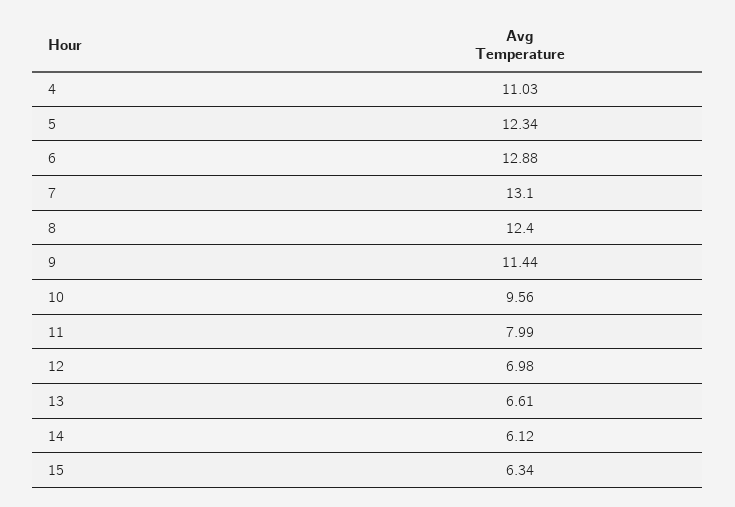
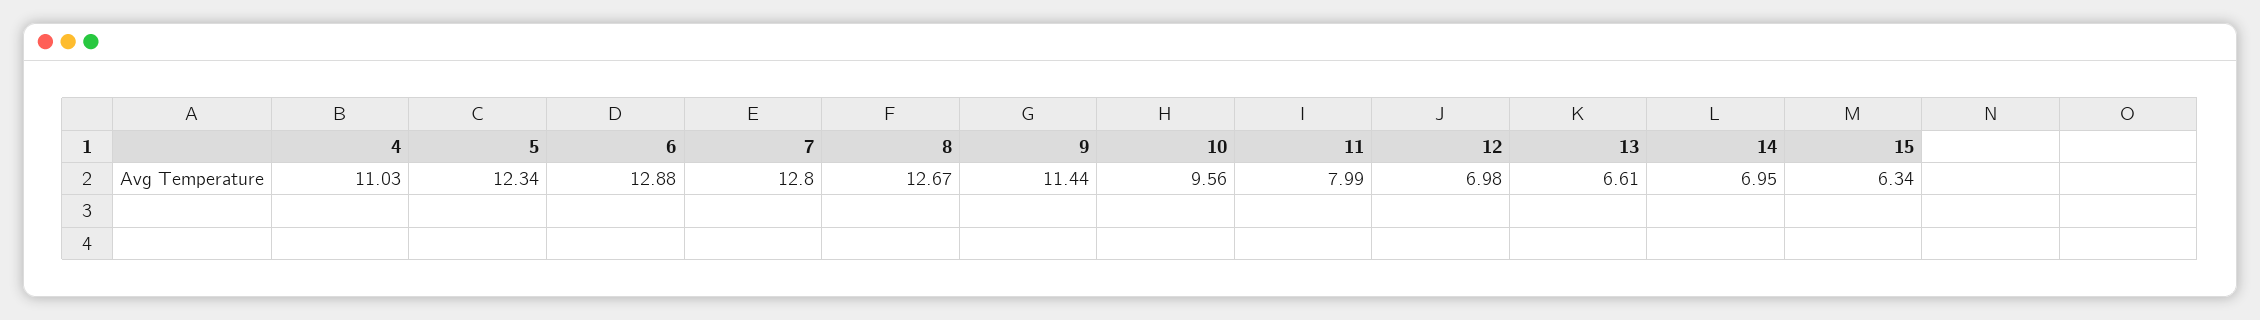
  {
    "4": 11.03,
    "5": 12.34,
    "6": 12.88,
-   "7": 13.1,
+   "7": 12.8,
-   "8": 12.4,
+   "8": 12.67,
    "9": 11.44,
    "10": 9.56,
    "11": 7.99,
    "12": 6.98,
    "13": 6.61,
-   "14": 6.12,
+   "14": 6.95,
    "15": 6.34
  }

